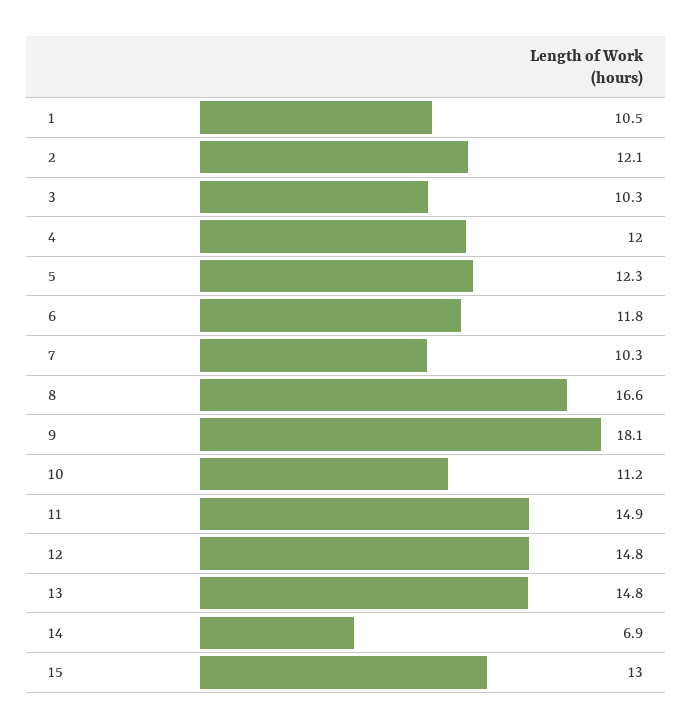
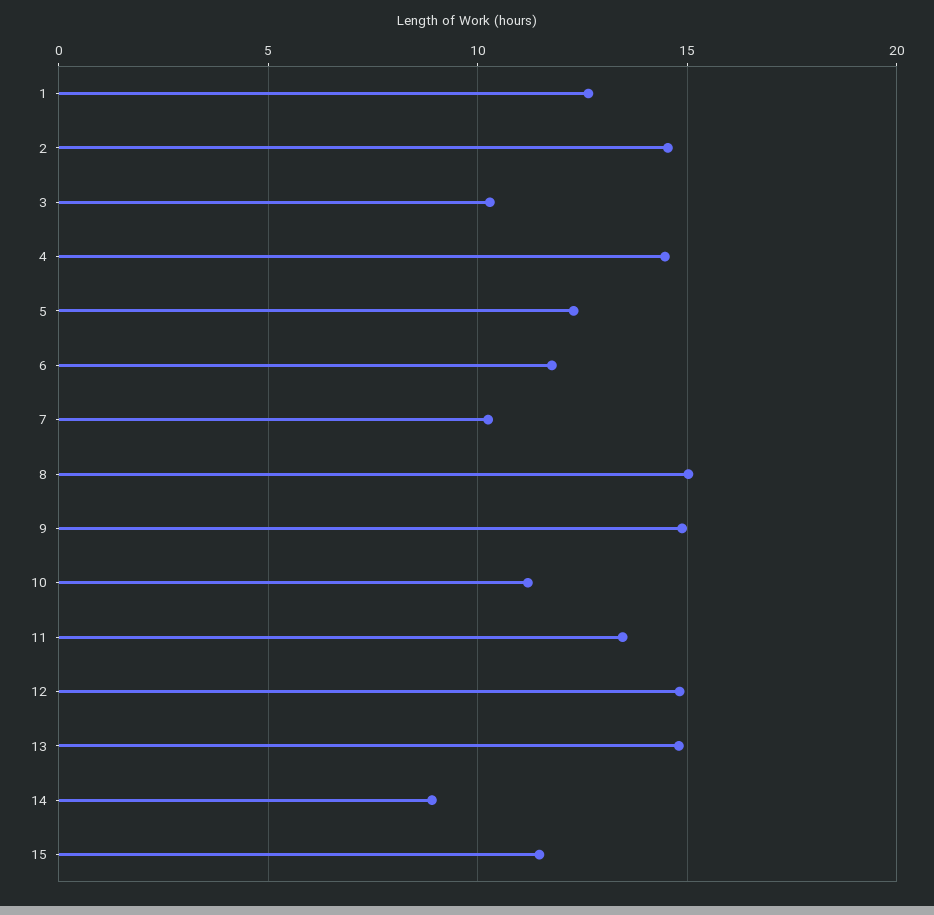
  {
-   "1": 10.5,
+   "1": 12.5,
-   "2": 12.1,
+   "2": 14.5,
    "3": 10.3,
-   "4": 12,
+   "4": 14.5,
    "5": 12.3,
    "6": 11.8,
    "7": 10.3,
-   "8": 16.6,
+   "8": 15,
-   "9": 18.1,
+   "9": 15,
    "10": 11.2,
-   "11": 14.9,
+   "11": 13.5,
    "12": 14.8,
    "13": 14.8,
-   "14": 6.9,
+   "14": 9,
-   "15": 13
+   "15": 11.5
  }

